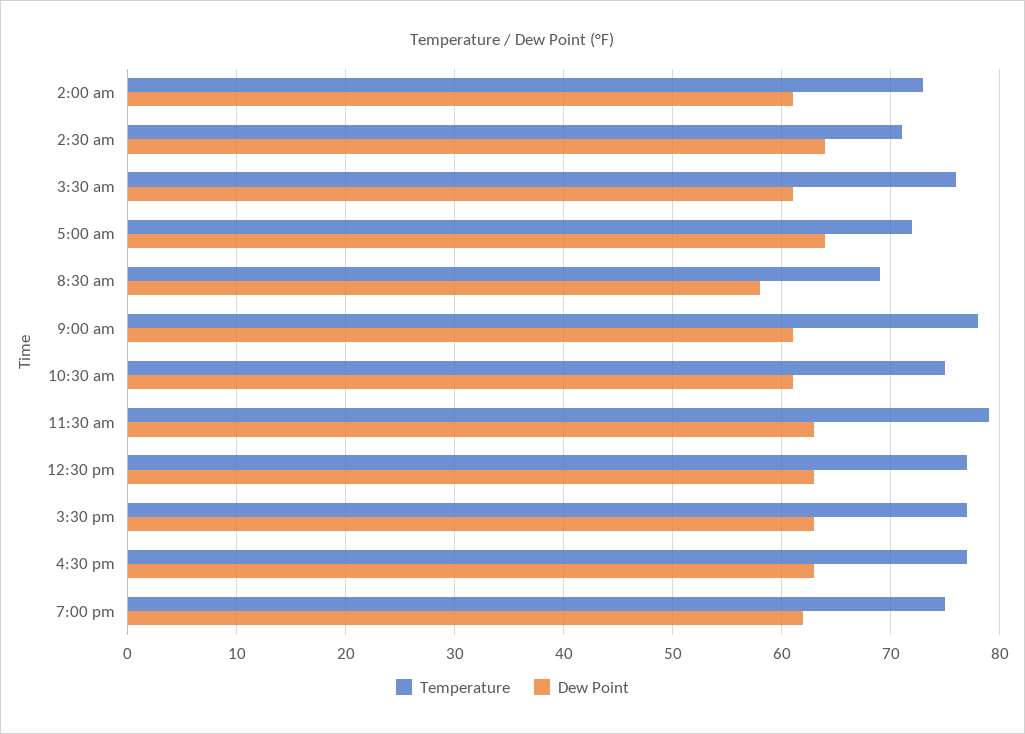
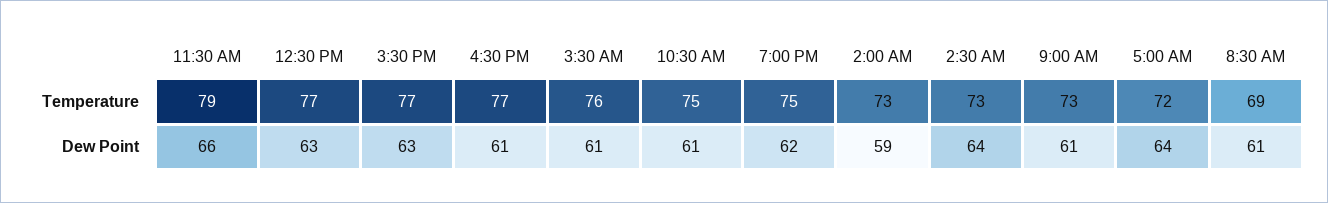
  {
    "Temperature": {
      "2:00 am": 73,
-     "2:30 am": 71,
+     "2:30 am": 73,
      "3:30 am": 76,
      "5:00 am": 72,
      "8:30 am": 69,
-     "9:00 am": 78,
+     "9:00 am": 73,
      "10:30 am": 75,
      "11:30 am": 79,
      "12:30 pm": 77,
      "3:30 pm": 77,
      "4:30 pm": 77,
      "7:00 pm": 75
    },
    "Dew Point": {
-     "2:00 am": 61,
+     "2:00 am": 59,
      "2:30 am": 64,
      "3:30 am": 61,
      "5:00 am": 64,
-     "8:30 am": 58,
+     "8:30 am": 61,
      "9:00 am": 61,
      "10:30 am": 61,
-     "11:30 am": 63,
+     "11:30 am": 66,
      "12:30 pm": 63,
      "3:30 pm": 63,
-     "4:30 pm": 63,
+     "4:30 pm": 61,
      "7:00 pm": 62
    }
  }

